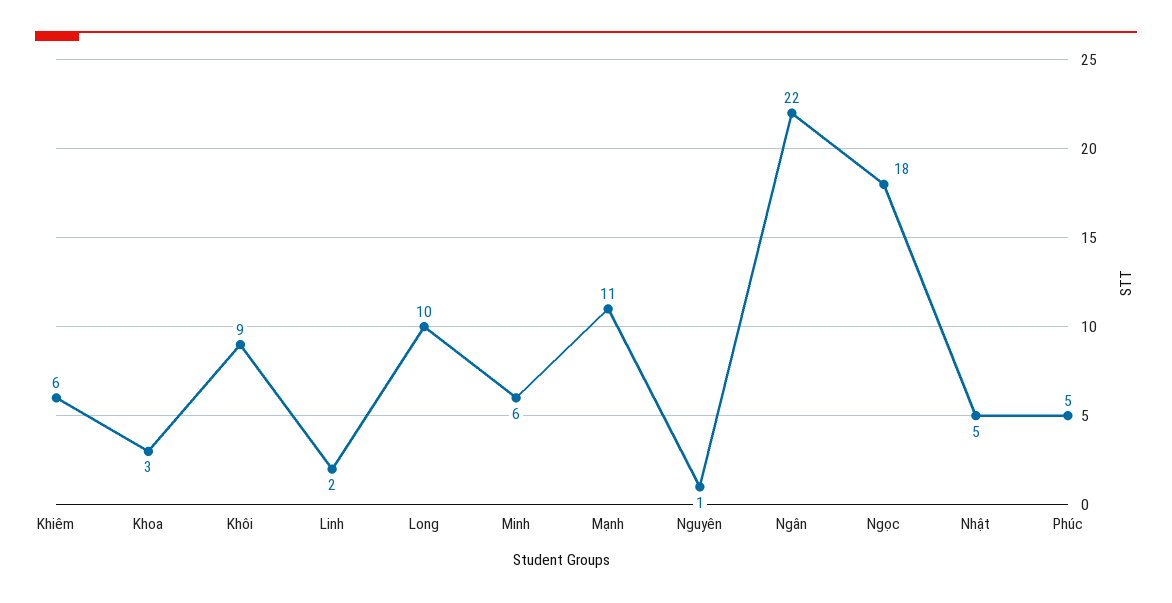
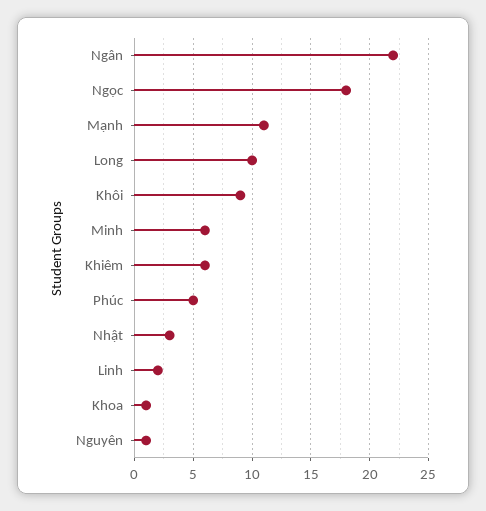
  {
    "Khiêm": 6,
-   "Khoa": 3,
+   "Khoa": 1,
    "Khôi": 9,
    "Linh": 2,
    "Long": 10,
    "Minh": 6,
    "Mạnh": 11,
    "Nguyên": 1,
    "Ngân": 22,
    "Ngọc": 18,
-   "Nhật": 5,
+   "Nhật": 3,
    "Phúc": 5
  }

